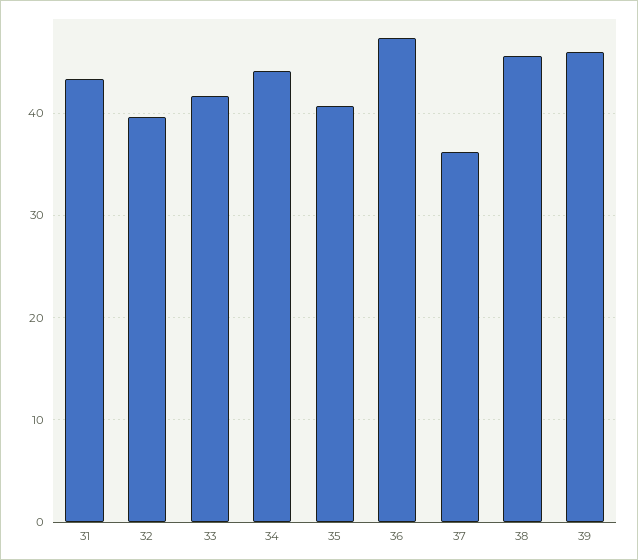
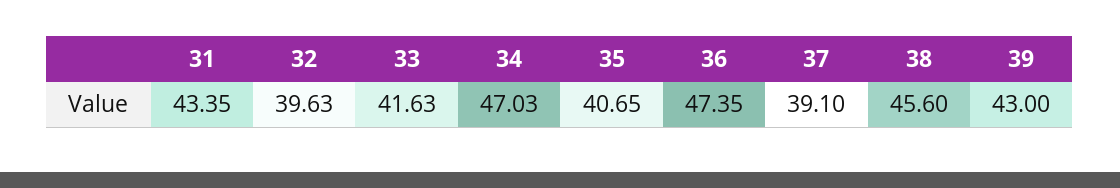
  {
    "31": 43.35,
    "32": 39.63,
    "33": 41.63,
-   "34": 44,
+   "34": 47.03,
    "35": 40.65,
    "36": 47.35,
-   "37": 36,
+   "37": 39.1,
    "38": 45.6,
-   "39": 46
+   "39": 43
  }

